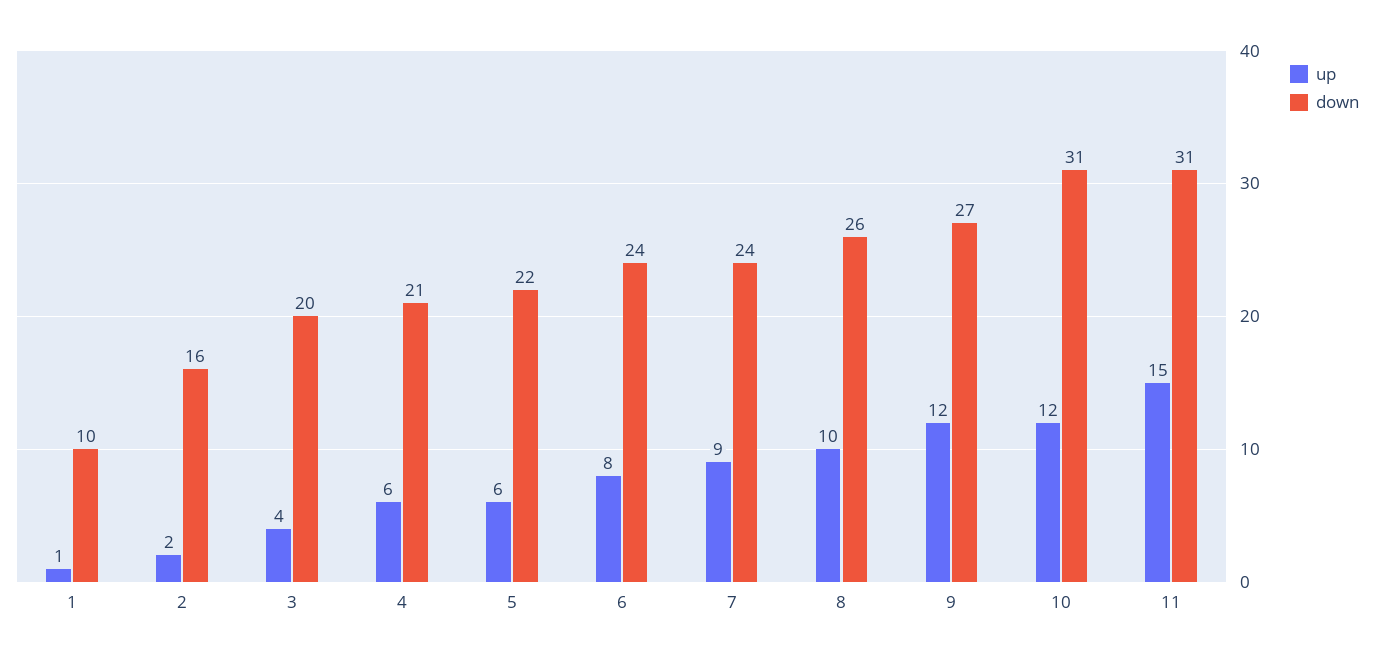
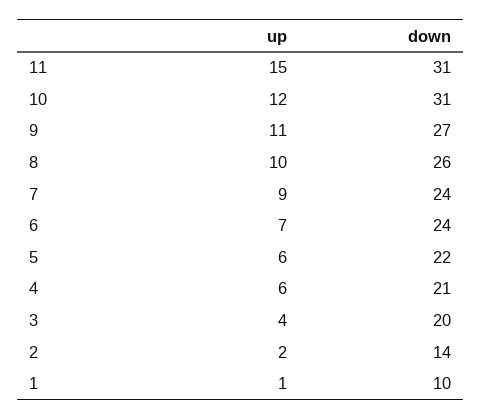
  {
    "up": {
      "1": 1,
      "2": 2,
      "3": 4,
      "4": 6,
      "5": 6,
-     "6": 8,
+     "6": 7,
      "7": 9,
      "8": 10,
-     "9": 12,
+     "9": 11,
      "10": 12,
      "11": 15
    },
    "down": {
      "1": 10,
-     "2": 16,
+     "2": 14,
      "3": 20,
      "4": 21,
      "5": 22,
      "6": 24,
      "7": 24,
      "8": 26,
      "9": 27,
      "10": 31,
      "11": 31
    }
  }

